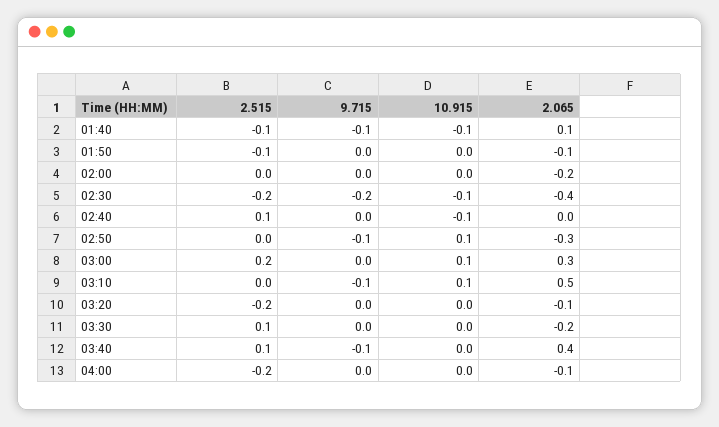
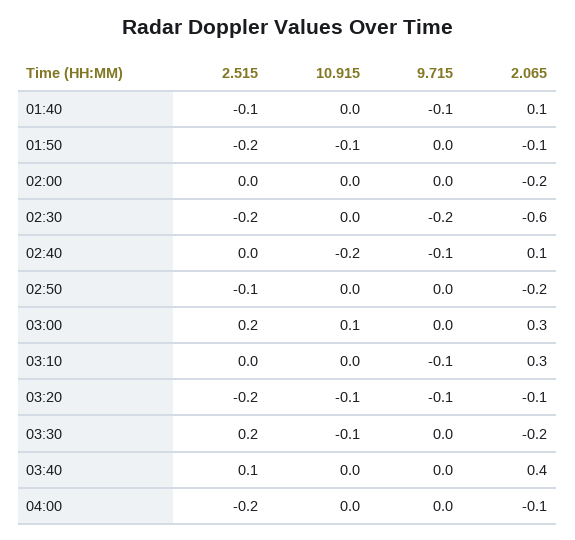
  {
    "2.515": {
      "01:40": -0.1,
-     "01:50": -0.1,
+     "01:50": -0.2,
      "02:00": 0,
      "02:30": -0.2,
-     "02:40": 0.1,
+     "02:40": 0,
-     "02:50": 0,
+     "02:50": -0.1,
      "03:00": 0.2,
      "03:10": 0,
      "03:20": -0.2,
-     "03:30": 0.1,
+     "03:30": 0.2,
      "03:40": 0.1,
      "04:00": -0.2
    },
    "9.715": {
      "01:40": -0.1,
      "01:50": 0,
      "02:00": 0,
      "02:30": -0.2,
-     "02:40": 0,
+     "02:40": -0.1,
-     "02:50": -0.1,
+     "02:50": 0,
      "03:00": 0,
      "03:10": -0.1,
-     "03:20": 0,
+     "03:20": -0.1,
      "03:30": 0,
-     "03:40": -0.1,
+     "03:40": 0,
      "04:00": 0
    },
    "10.915": {
-     "01:40": -0.1,
+     "01:40": 0,
-     "01:50": 0,
+     "01:50": -0.1,
      "02:00": 0,
-     "02:30": -0.1,
+     "02:30": 0,
-     "02:40": -0.1,
+     "02:40": -0.2,
-     "02:50": 0.1,
+     "02:50": 0,
      "03:00": 0.1,
-     "03:10": 0.1,
+     "03:10": 0,
-     "03:20": 0,
+     "03:20": -0.1,
-     "03:30": 0,
+     "03:30": -0.1,
      "03:40": 0,
      "04:00": 0
    },
    "2.065": {
      "01:40": 0.1,
      "01:50": -0.1,
      "02:00": -0.2,
-     "02:30": -0.4,
+     "02:30": -0.6,
-     "02:40": 0,
+     "02:40": 0.1,
-     "02:50": -0.3,
+     "02:50": -0.2,
      "03:00": 0.3,
-     "03:10": 0.5,
+     "03:10": 0.3,
      "03:20": -0.1,
      "03:30": -0.2,
      "03:40": 0.4,
      "04:00": -0.1
    }
  }

